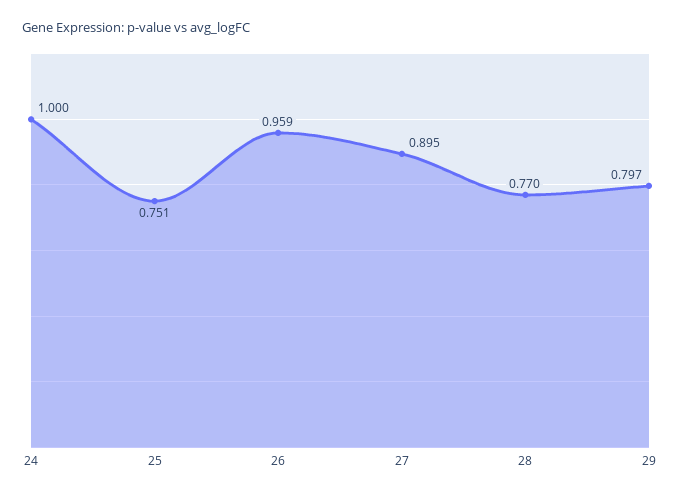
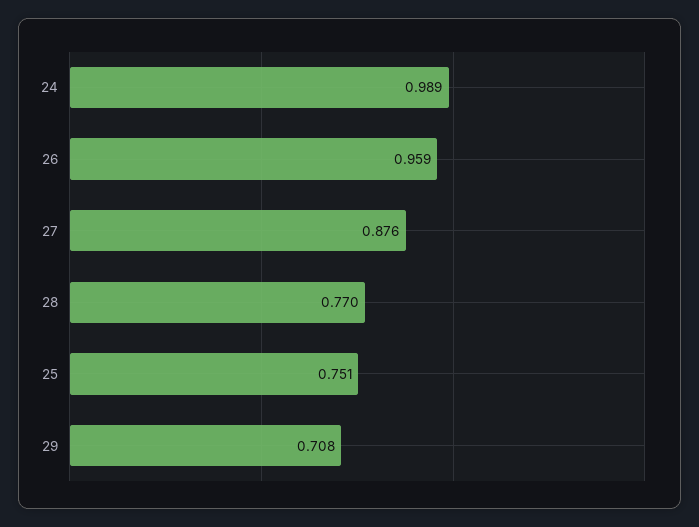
  {
-   "24": 1,
+   "24": 0.989,
    "25": 0.751,
    "26": 0.959,
-   "27": 0.895,
+   "27": 0.876,
    "28": 0.77,
-   "29": 0.797
+   "29": 0.708
  }

